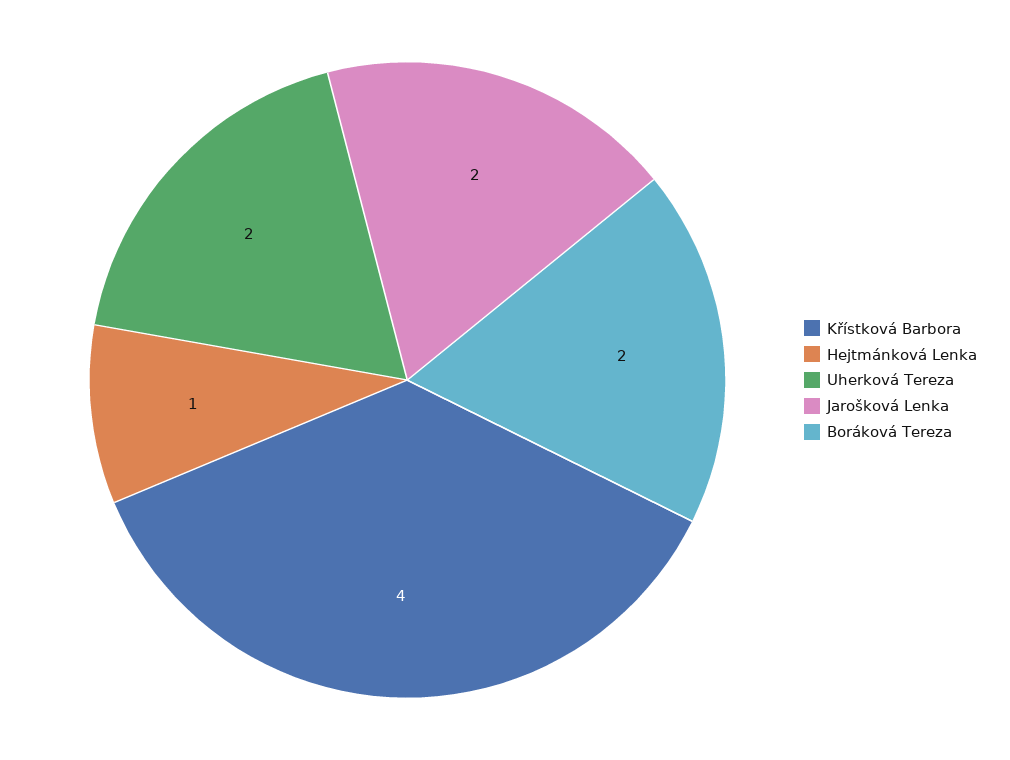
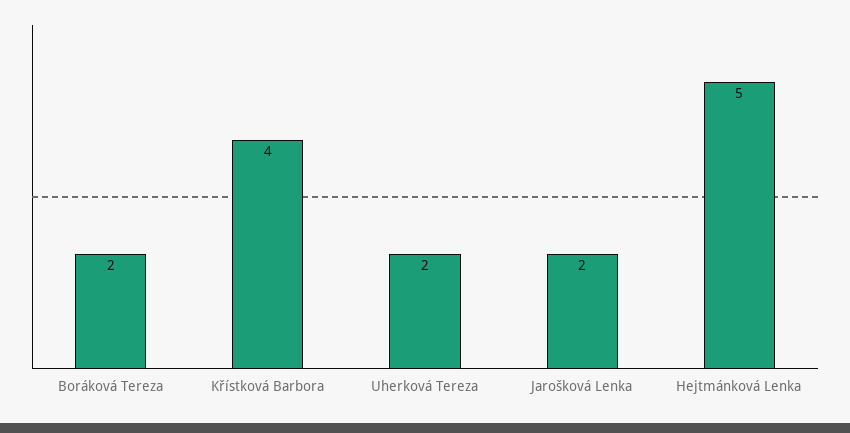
  {
    "Křístková Barbora": 4,
-   "Hejtmánková Lenka": 1,
+   "Hejtmánková Lenka": 5,
    "Uherková Tereza": 2,
    "Jarošková Lenka": 2,
    "Boráková Tereza": 2
  }

